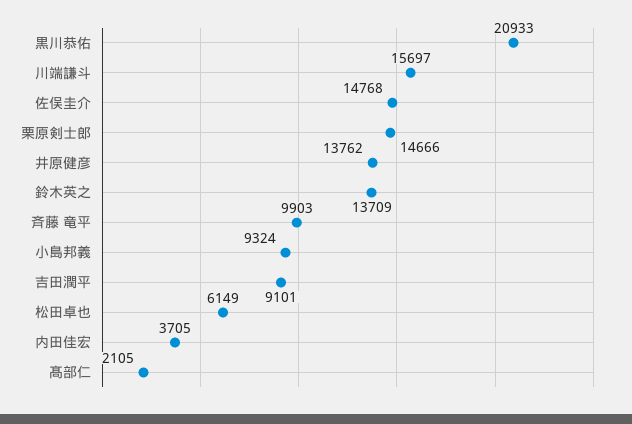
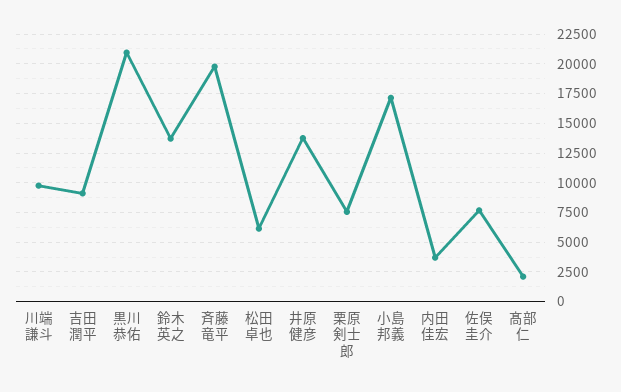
  {
    "黒川恭佑": 20933,
-   "川端謙斗": 15697,
+   "川端謙斗": 10000,
-   "佐俣圭介": 14768,
+   "佐俣圭介": 7500,
-   "栗原剣士郎": 14666,
+   "栗原剣士郎": 7500,
    "井原健彦": 13762,
    "鈴木英之": 13709,
-   "斉藤 竜平": 9903,
+   "斉藤 竜平": 20000,
-   "小島邦義": 9324,
+   "小島邦義": 17500,
    "吉田潤平": 9101,
    "松田卓也": 6149,
    "内田佳宏": 3705,
    "髙部仁": 2105
  }

